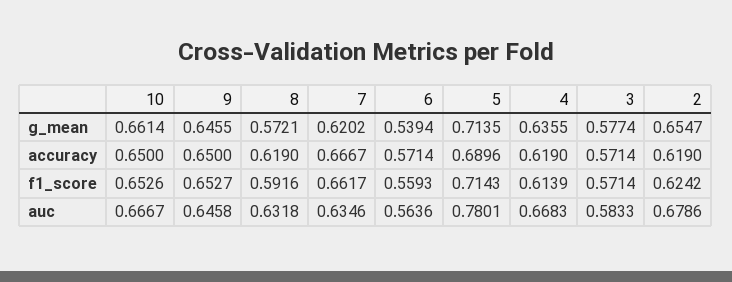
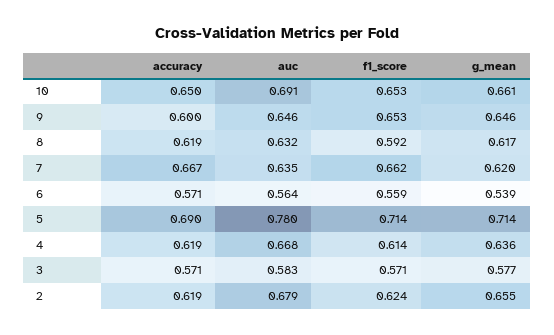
  {
    "10": {
      "g_mean": 0.6614,
      "accuracy": 0.65,
      "f1_score": 0.6526,
-     "auc": 0.6667
+     "auc": 0.691
    },
    "9": {
      "g_mean": 0.6455,
-     "accuracy": 0.65,
+     "accuracy": 0.6,
      "f1_score": 0.6527,
      "auc": 0.6458
    },
    "8": {
-     "g_mean": 0.5721,
+     "g_mean": 0.617,
      "accuracy": 0.619,
      "f1_score": 0.5916,
      "auc": 0.6318
    },
    "7": {
      "g_mean": 0.6202,
      "accuracy": 0.6667,
      "f1_score": 0.6617,
      "auc": 0.6346
    },
    "6": {
      "g_mean": 0.5394,
      "accuracy": 0.5714,
      "f1_score": 0.5593,
      "auc": 0.5636
    },
    "5": {
      "g_mean": 0.7135,
      "accuracy": 0.6896,
      "f1_score": 0.7143,
      "auc": 0.7801
    },
    "4": {
      "g_mean": 0.6355,
      "accuracy": 0.619,
      "f1_score": 0.6139,
      "auc": 0.6683
    },
    "3": {
      "g_mean": 0.5774,
      "accuracy": 0.5714,
      "f1_score": 0.5714,
      "auc": 0.5833
    },
    "2": {
      "g_mean": 0.6547,
      "accuracy": 0.619,
      "f1_score": 0.6242,
      "auc": 0.6786
    }
  }

